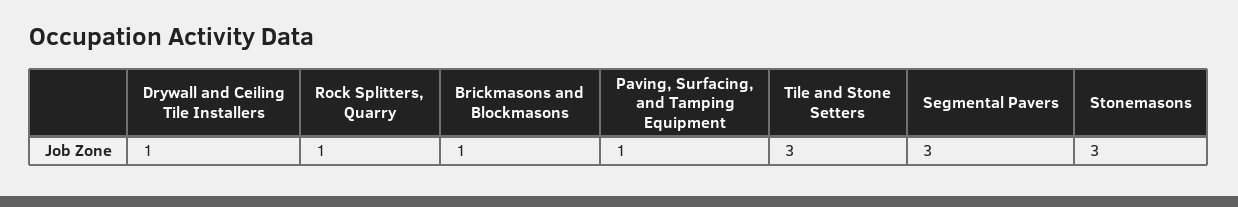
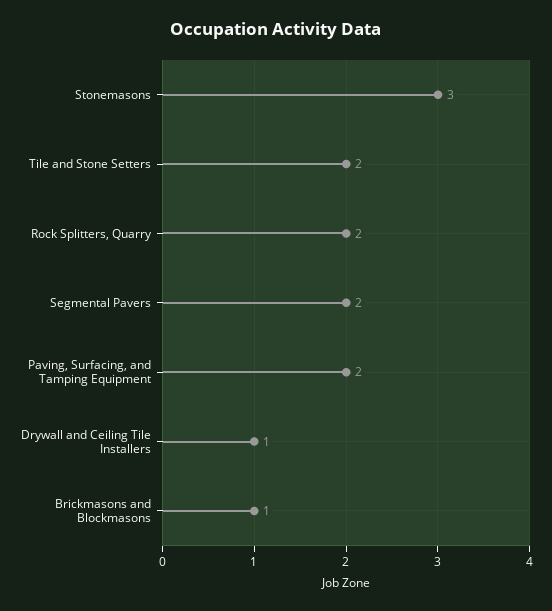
  {
    "Drywall and Ceiling Tile Installers": 1,
-   "Rock Splitters, Quarry": 1,
+   "Rock Splitters, Quarry": 2,
    "Brickmasons and Blockmasons": 1,
-   "Paving, Surfacing, and Tamping Equipment": 1,
+   "Paving, Surfacing, and Tamping Equipment": 2,
-   "Tile and Stone Setters": 3,
+   "Tile and Stone Setters": 2,
-   "Segmental Pavers": 3,
+   "Segmental Pavers": 2,
    "Stonemasons": 3
  }

